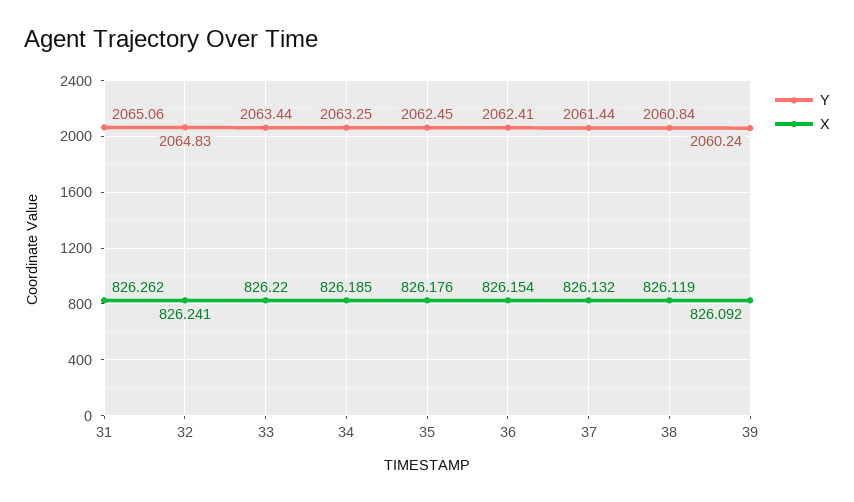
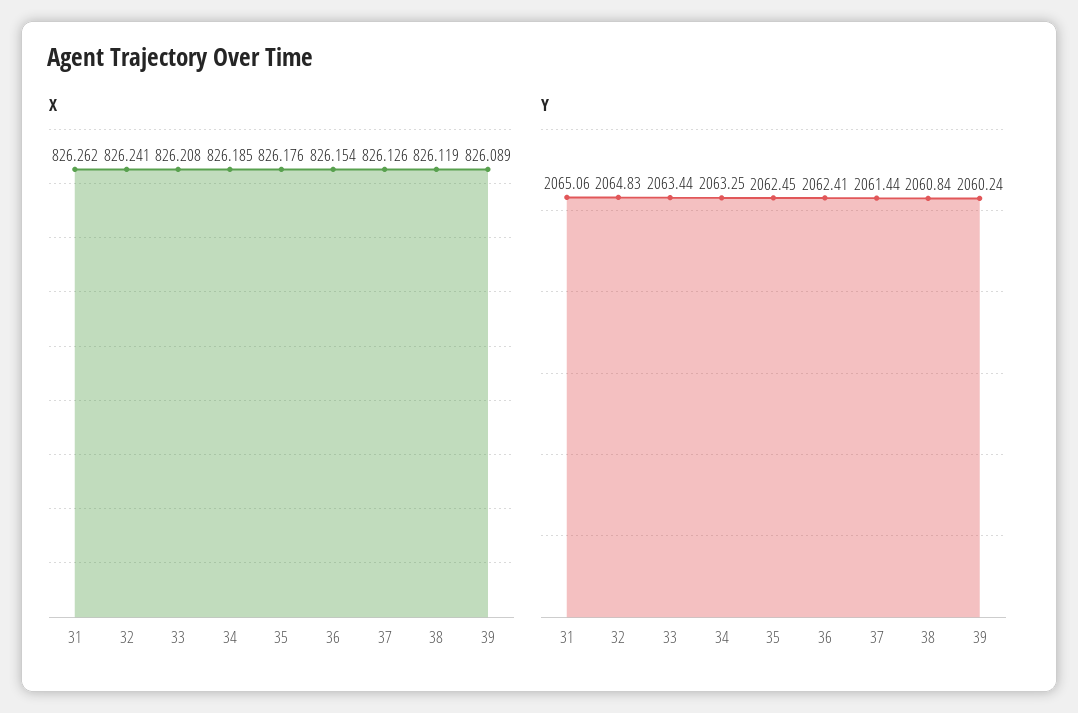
  {
    "Y": {
      "31": 2065.06,
      "32": 2064.83,
      "33": 2063.44,
      "34": 2063.25,
      "35": 2062.45,
      "36": 2062.41,
      "37": 2061.44,
      "38": 2060.84,
      "39": 2060.24
    },
    "X": {
      "31": 826.262,
      "32": 826.241,
-     "33": 826.22,
+     "33": 826.208,
      "34": 826.185,
      "35": 826.176,
      "36": 826.154,
-     "37": 826.132,
+     "37": 826.126,
      "38": 826.119,
-     "39": 826.092
+     "39": 826.089
    }
  }

